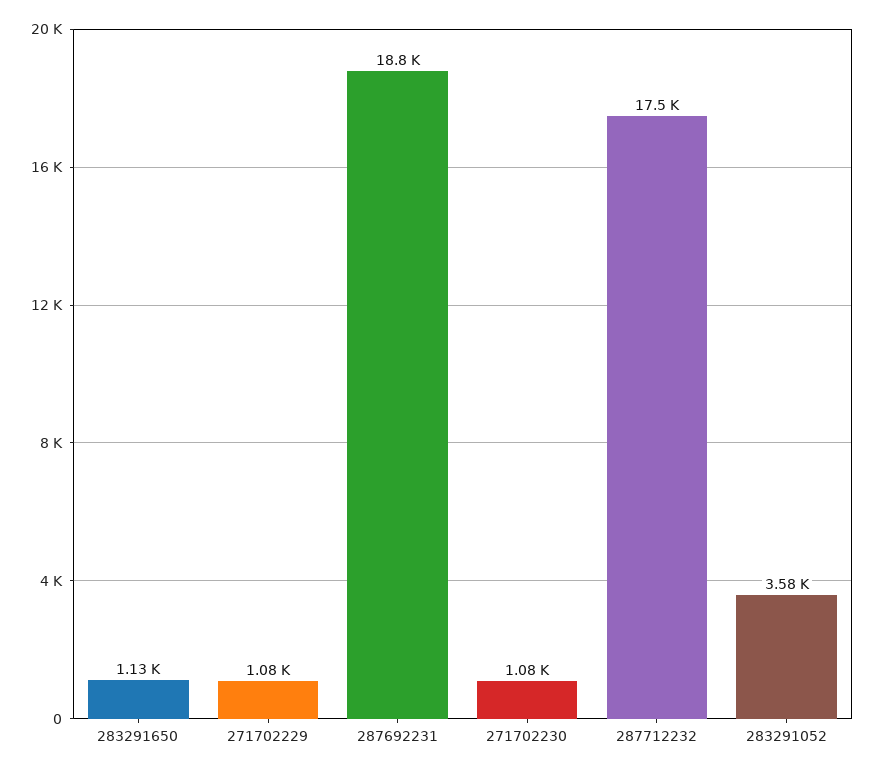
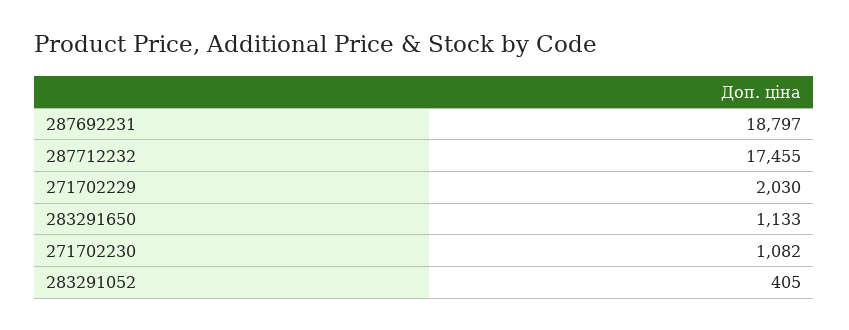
  {
    "283291650": 1133,
-   "271702229": 1080,
+   "271702229": 2030,
    "287692231": 18797,
    "271702230": 1082,
    "287712232": 17455,
-   "283291052": 3580
+   "283291052": 405
  }

